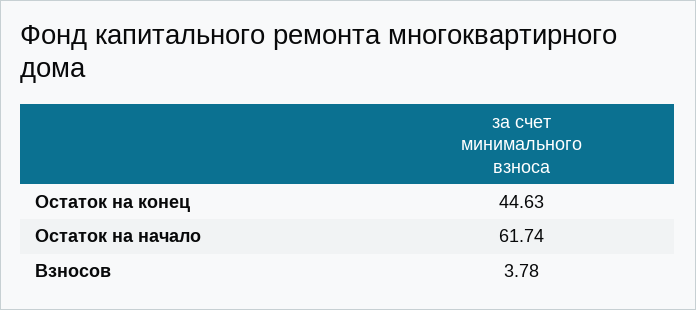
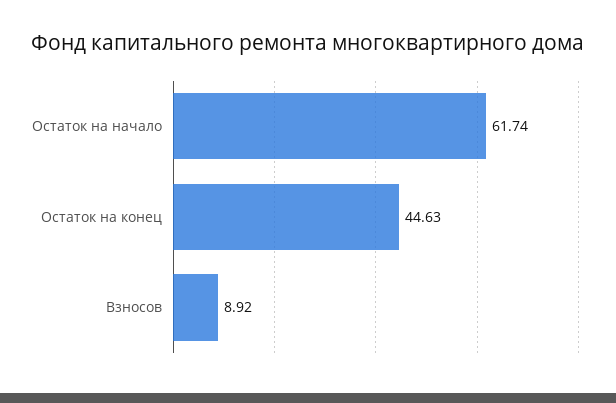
  {
    "Остаток на конец": 44.63,
    "Остаток на начало": 61.74,
-   "Взносов": 3.78
+   "Взносов": 8.92
  }

